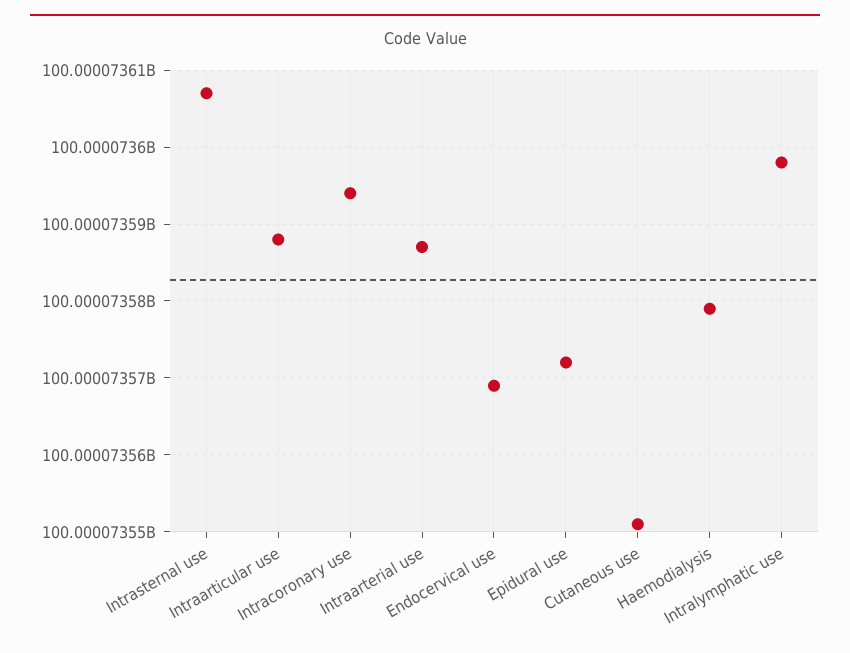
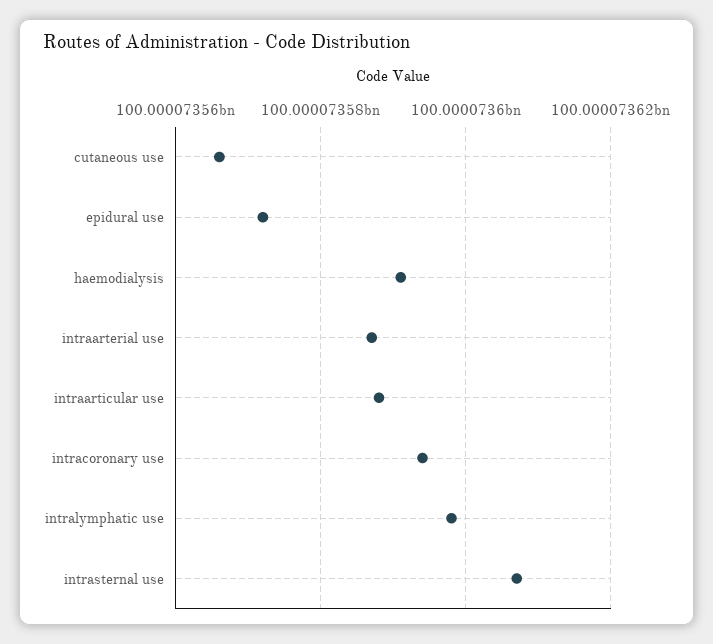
  {
    "Intrasternal use": 100000073607,
    "Intraarticular use": 100000073588,
    "Intracoronary use": 100000073594,
    "Intraarterial use": 100000073587,
-   "Endocervical use": 100000073569,
    "Epidural use": 100000073572,
-   "Cutaneous use": 100000073551,
+   "Cutaneous use": 100000073565,
-   "Haemodialysis": 100000073579,
+   "Haemodialysis": 100000073590,
    "Intralymphatic use": 100000073598
  }

